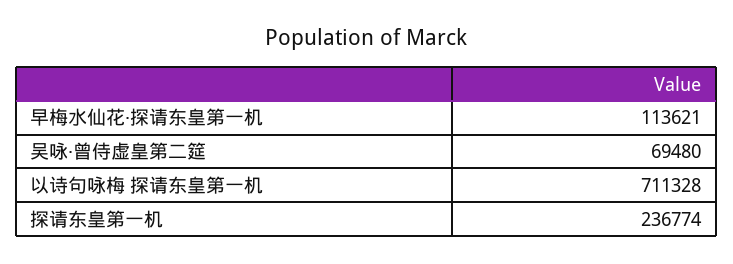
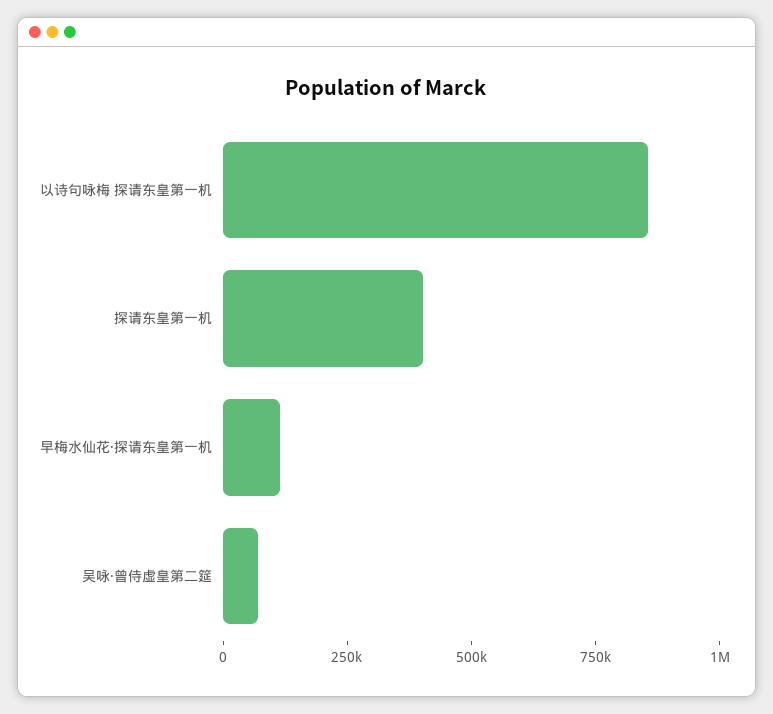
  {
    "早梅水仙花·探请东皇第一机": 113621,
    "吴咏·曾侍虚皇第二筵": 69480,
-   "以诗句咏梅 探请东皇第一机": 711328,
+   "以诗句咏梅 探请东皇第一机": 850000,
-   "探请东皇第一机": 236774
+   "探请东皇第一机": 400000
  }

